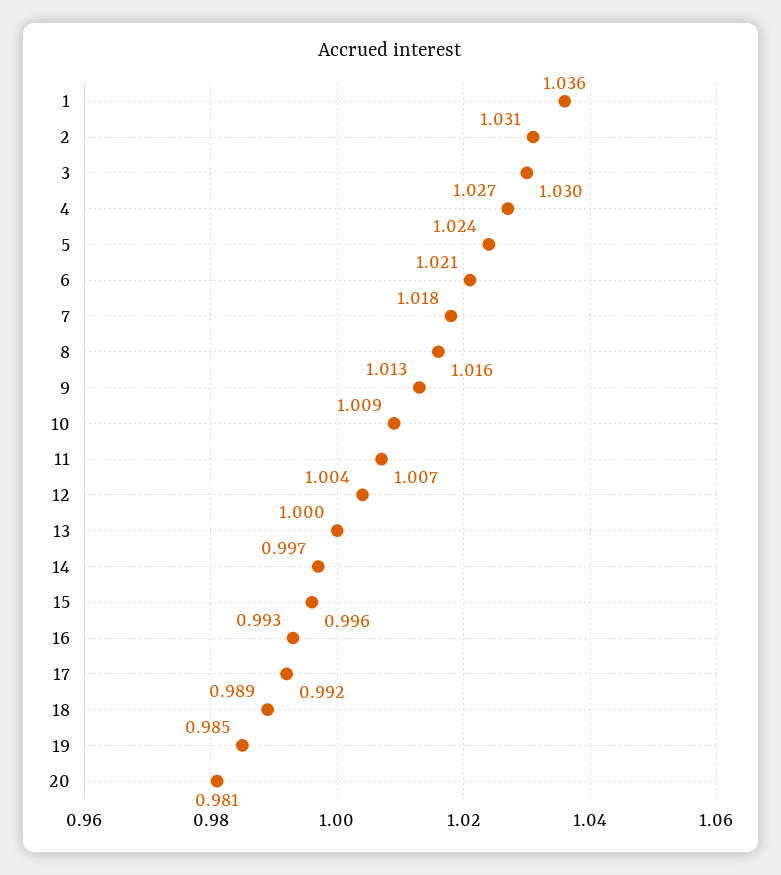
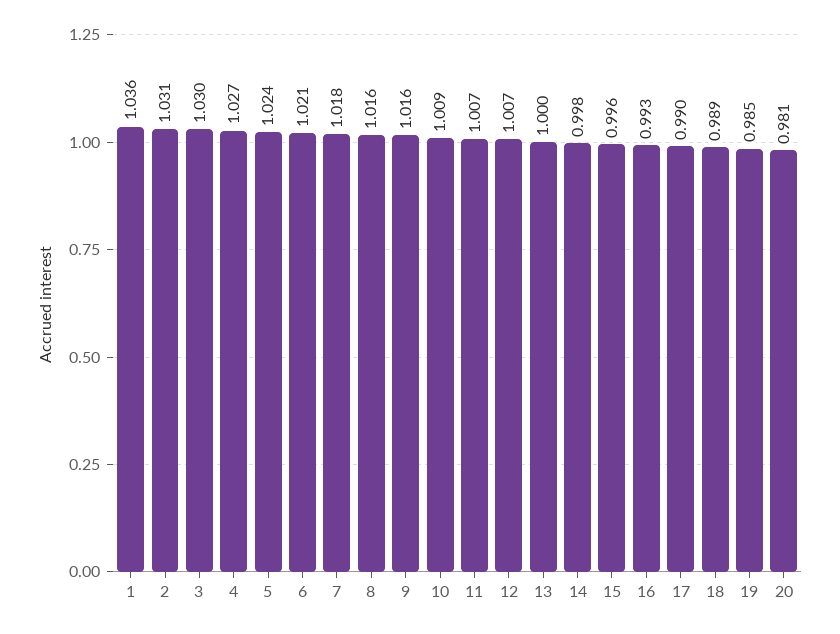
  {
    "1": 1.036,
    "2": 1.031,
    "3": 1.03,
    "4": 1.027,
    "5": 1.024,
    "6": 1.021,
    "7": 1.018,
    "8": 1.016,
-   "9": 1.013,
+   "9": 1.016,
    "10": 1.009,
    "11": 1.007,
-   "12": 1.004,
+   "12": 1.007,
    "13": 1,
-   "14": 0.997,
+   "14": 0.998,
    "15": 0.996,
    "16": 0.993,
-   "17": 0.992,
+   "17": 0.99,
    "18": 0.989,
    "19": 0.985,
    "20": 0.981
  }

